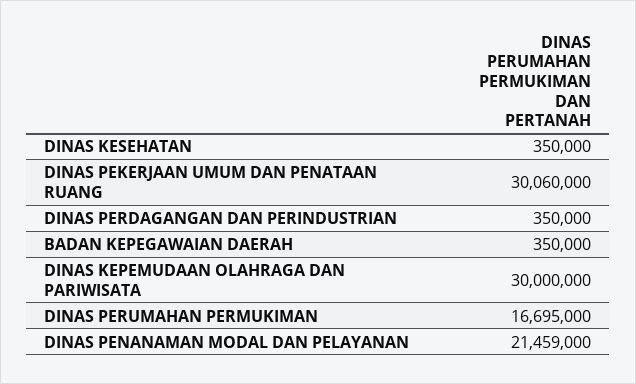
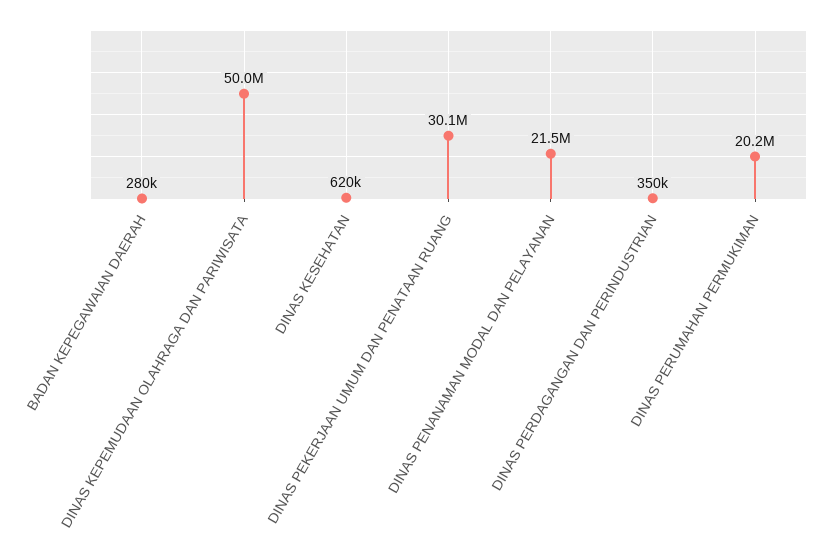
  {
-   "DINAS KESEHATAN": 350000,
+   "DINAS KESEHATAN": 620000,
    "DINAS PEKERJAAN UMUM DAN PENATAAN RUANG": 30060000,
    "DINAS PERDAGANGAN DAN PERINDUSTRIAN": 350000,
-   "BADAN KEPEGAWAIAN DAERAH": 350000,
+   "BADAN KEPEGAWAIAN DAERAH": 280000,
-   "DINAS KEPEMUDAAN OLAHRAGA DAN PARIWISATA": 30000000,
+   "DINAS KEPEMUDAAN OLAHRAGA DAN PARIWISATA": 50000000,
-   "DINAS PERUMAHAN PERMUKIMAN": 16695000,
+   "DINAS PERUMAHAN PERMUKIMAN": 20200000,
    "DINAS PENANAMAN MODAL DAN PELAYANAN": 21459000
  }

